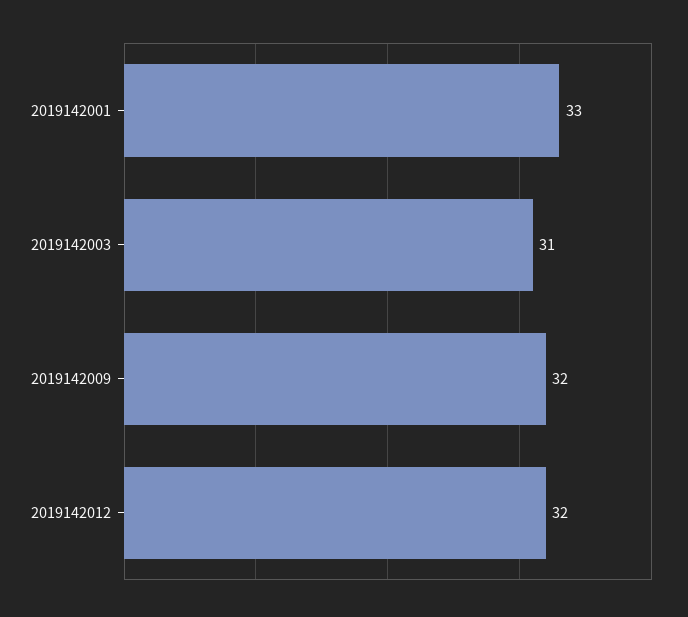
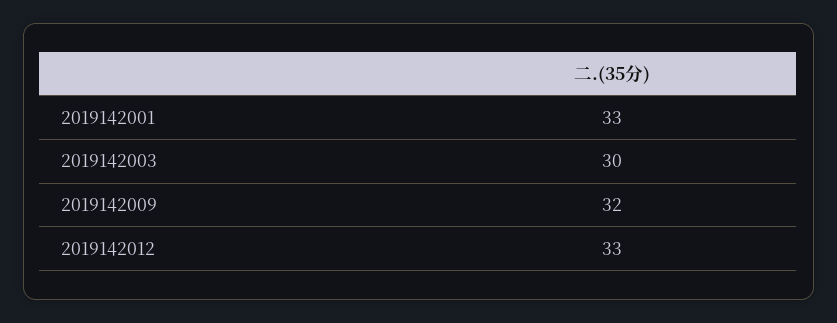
  {
    "2019142001": 33,
-   "2019142003": 31,
+   "2019142003": 30,
    "2019142009": 32,
-   "2019142012": 32
+   "2019142012": 33
  }

